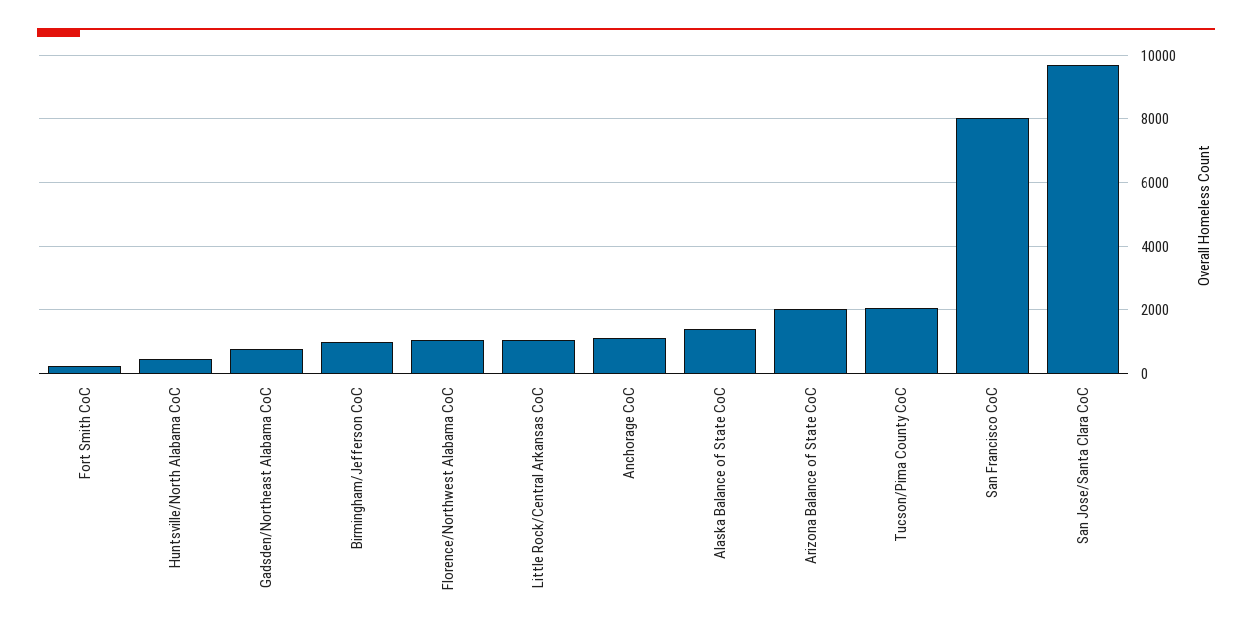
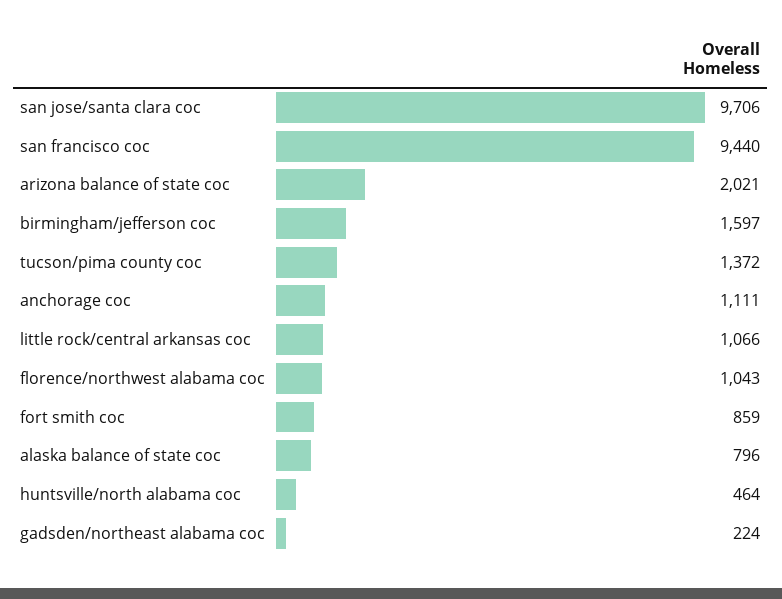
  {
-   "Fort Smith CoC": 200,
+   "Fort Smith CoC": 859,
    "Huntsville/North Alabama CoC": 464,
-   "Gadsden/Northeast Alabama CoC": 800,
+   "Gadsden/Northeast Alabama CoC": 224,
-   "Birmingham/Jefferson CoC": 1000,
+   "Birmingham/Jefferson CoC": 1597,
    "Florence/Northwest Alabama CoC": 1043,
    "Little Rock/Central Arkansas CoC": 1066,
    "Anchorage CoC": 1111,
-   "Alaska Balance of State CoC": 1400,
+   "Alaska Balance of State CoC": 796,
    "Arizona Balance of State CoC": 2021,
-   "Tucson/Pima County CoC": 2000,
+   "Tucson/Pima County CoC": 1372,
-   "San Francisco CoC": 8000,
+   "San Francisco CoC": 9440,
    "San Jose/Santa Clara CoC": 9706
  }

